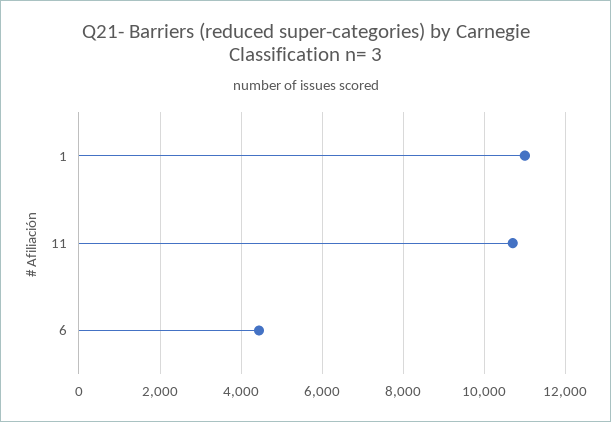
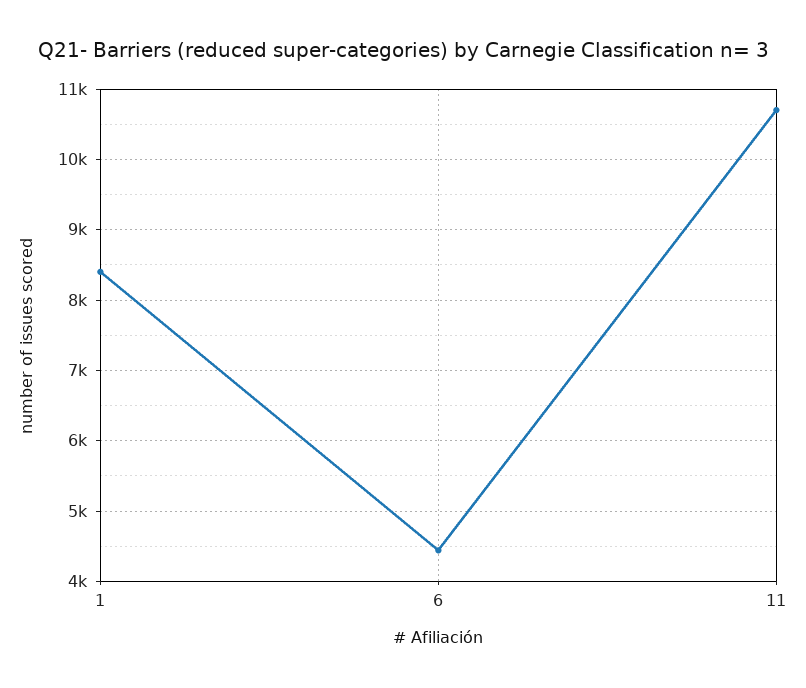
  {
-   "1": 11000,
+   "1": 8400,
    "11": 10700,
    "6": 4400
  }

